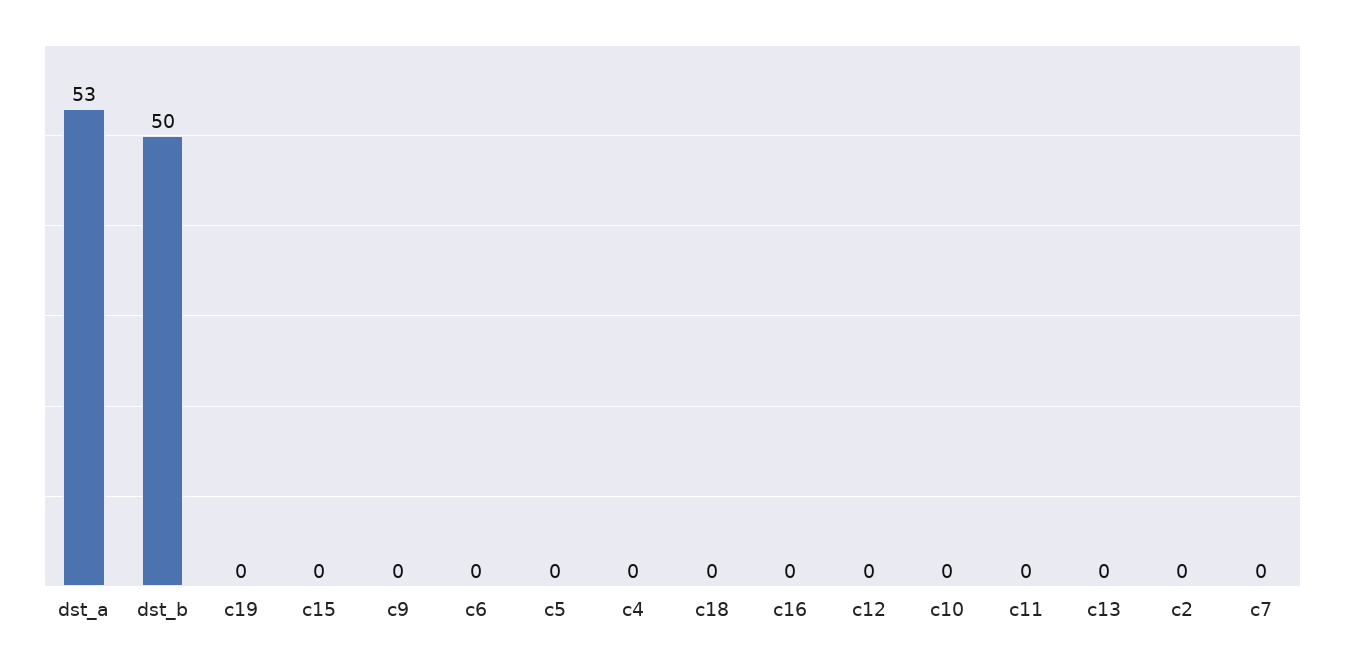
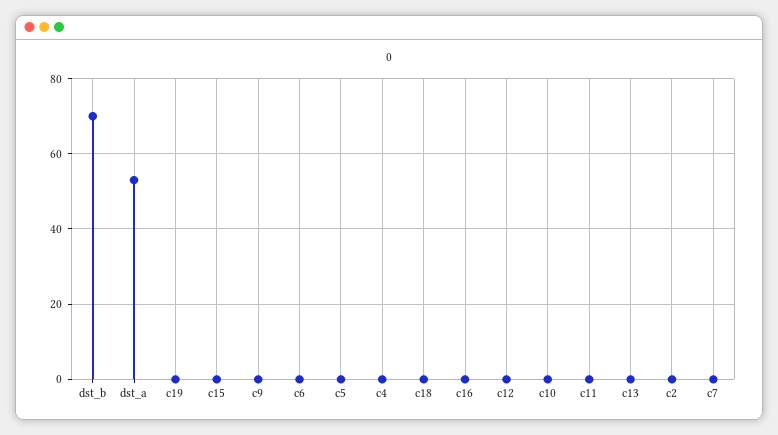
  {
    "dst_a": 53,
-   "dst_b": 50,
+   "dst_b": 70,
    "c19": 0,
    "c15": 0,
    "c9": 0,
    "c6": 0,
    "c5": 0,
    "c4": 0,
    "c18": 0,
    "c16": 0,
    "c12": 0,
    "c10": 0,
    "c11": 0,
    "c13": 0,
    "c2": 0,
    "c7": 0
  }

